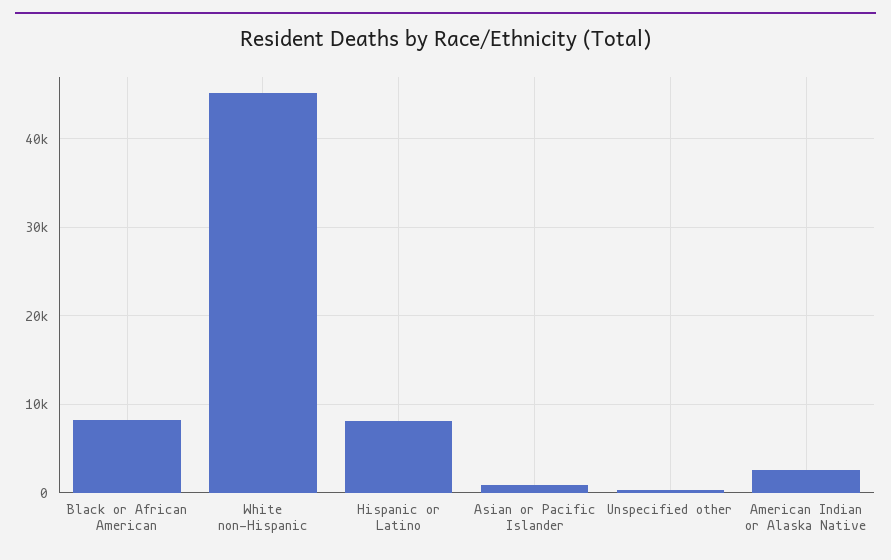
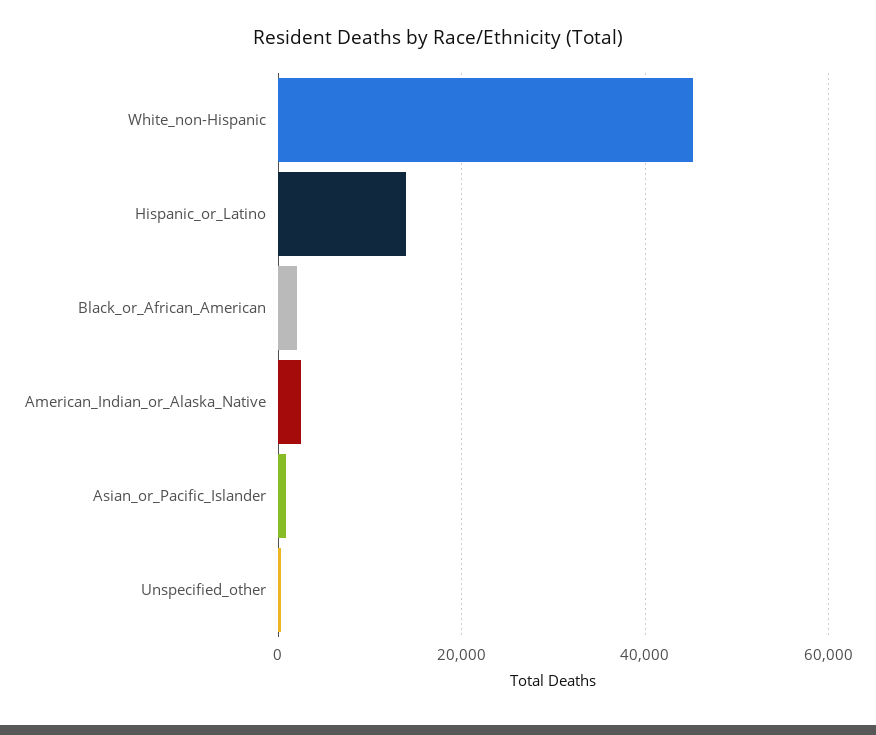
  {
-   "Black or African American": 8000,
+   "Black or African American": 2000,
    "White non-Hispanic": 45000,
-   "Hispanic or Latino": 8000,
+   "Hispanic or Latino": 14000,
    "Asian or Pacific Islander": 1000,
    "Unspecified other": 0,
    "American Indian or Alaska Native": 3000
  }

